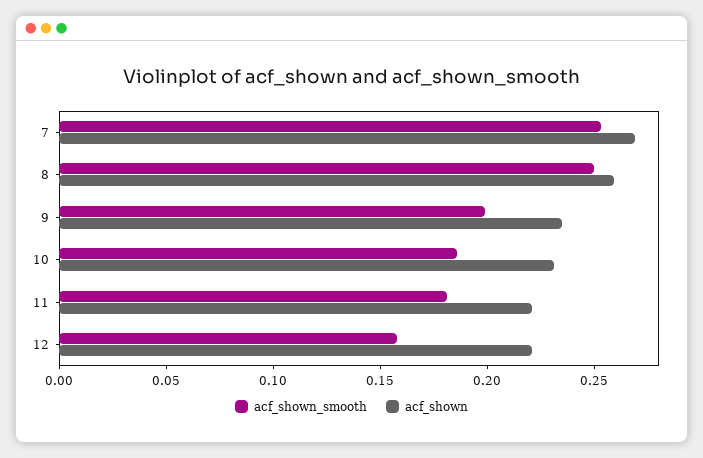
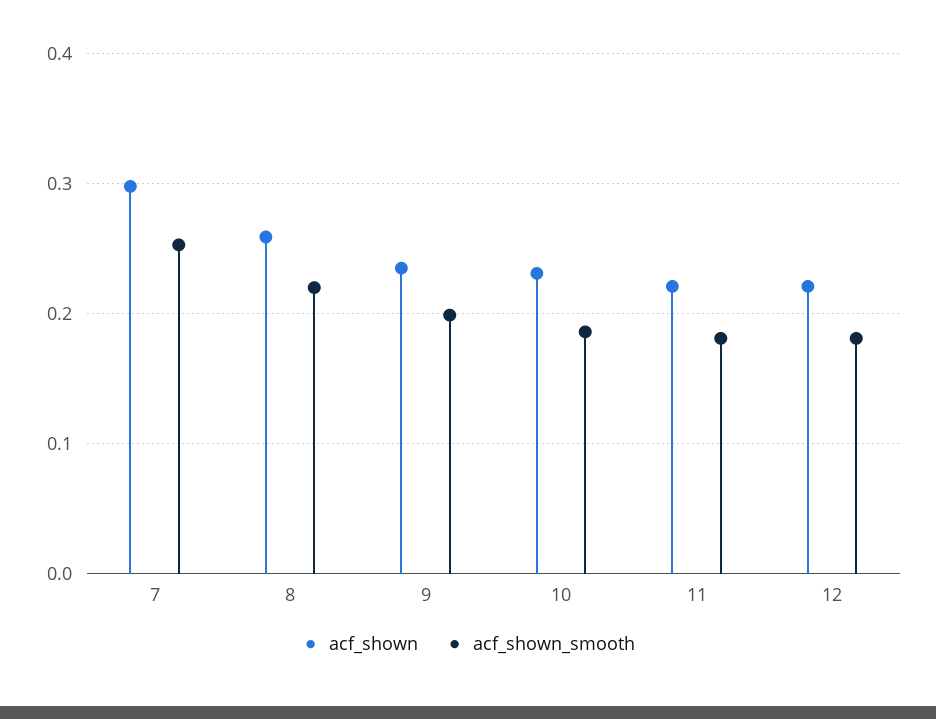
  {
    "acf_shown_smooth": {
      "7": 0.25,
-     "8": 0.25,
+     "8": 0.22,
      "9": 0.2,
      "10": 0.19,
      "11": 0.18,
-     "12": 0.16
+     "12": 0.18
    },
    "acf_shown": {
-     "7": 0.27,
+     "7": 0.3,
      "8": 0.26,
      "9": 0.24,
      "10": 0.23,
      "11": 0.22,
      "12": 0.22
    }
  }

